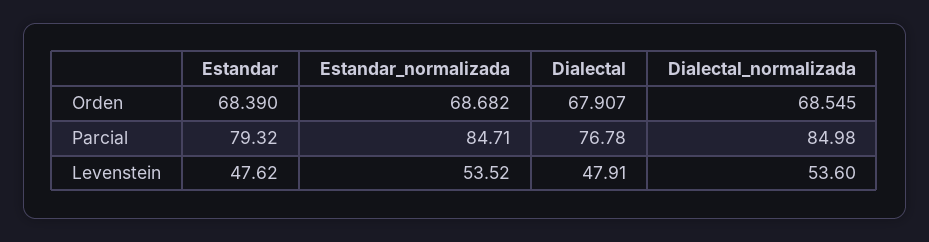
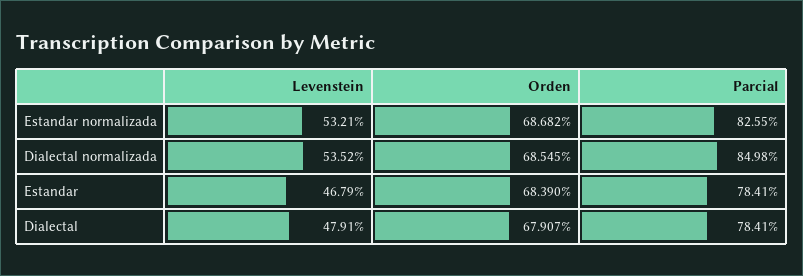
  {
    "Estandar": {
      "Orden": 68.39,
-     "Parcial": 79.32,
+     "Parcial": 78.41,
-     "Levenstein": 47.62
+     "Levenstein": 46.79
    },
    "Estandar_normalizada": {
      "Orden": 68.682,
-     "Parcial": 84.71,
+     "Parcial": 82.55,
-     "Levenstein": 53.52
+     "Levenstein": 53.21
    },
    "Dialectal": {
      "Orden": 67.907,
-     "Parcial": 76.78,
+     "Parcial": 78.41,
      "Levenstein": 47.91
    },
    "Dialectal_normalizada": {
      "Orden": 68.545,
      "Parcial": 84.98,
-     "Levenstein": 53.6
+     "Levenstein": 53.52
    }
  }

